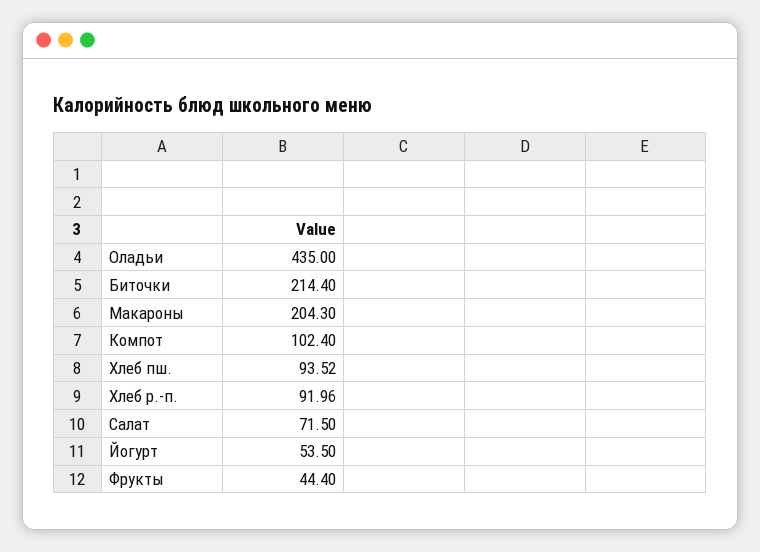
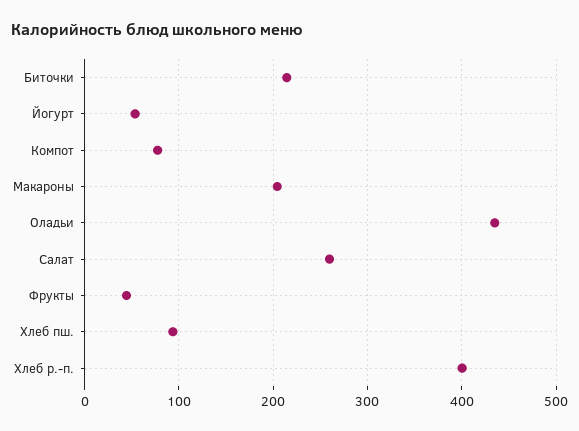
  {
    "Оладьи": 435,
    "Биточки": 214.4,
    "Макароны": 204.3,
-   "Компот": 102.4,
+   "Компот": 80,
    "Хлеб пш.": 93.52,
-   "Хлеб р.-п.": 91.96,
+   "Хлеб р.-п.": 400,
-   "Салат": 71.5,
+   "Салат": 260,
    "Йогурт": 53.5,
    "Фрукты": 44.4
  }

